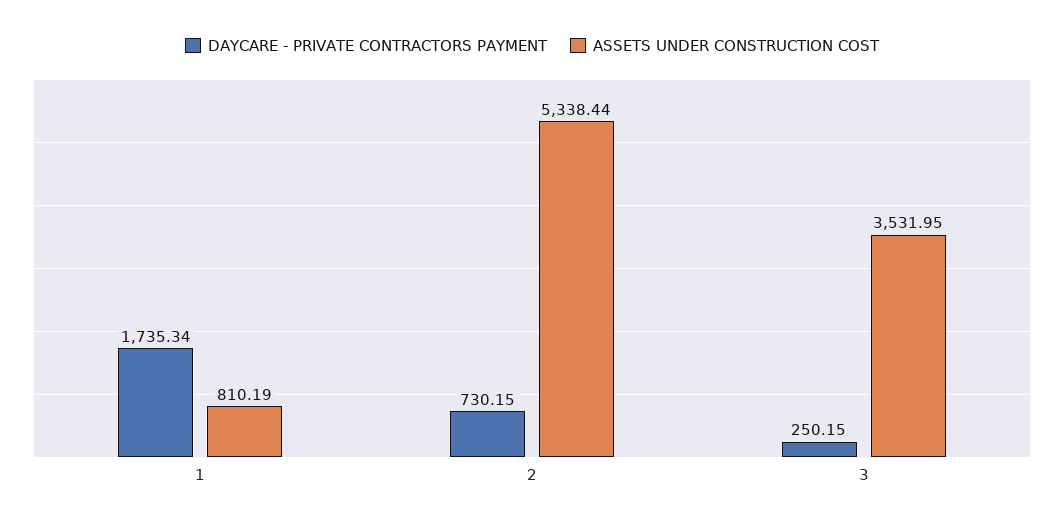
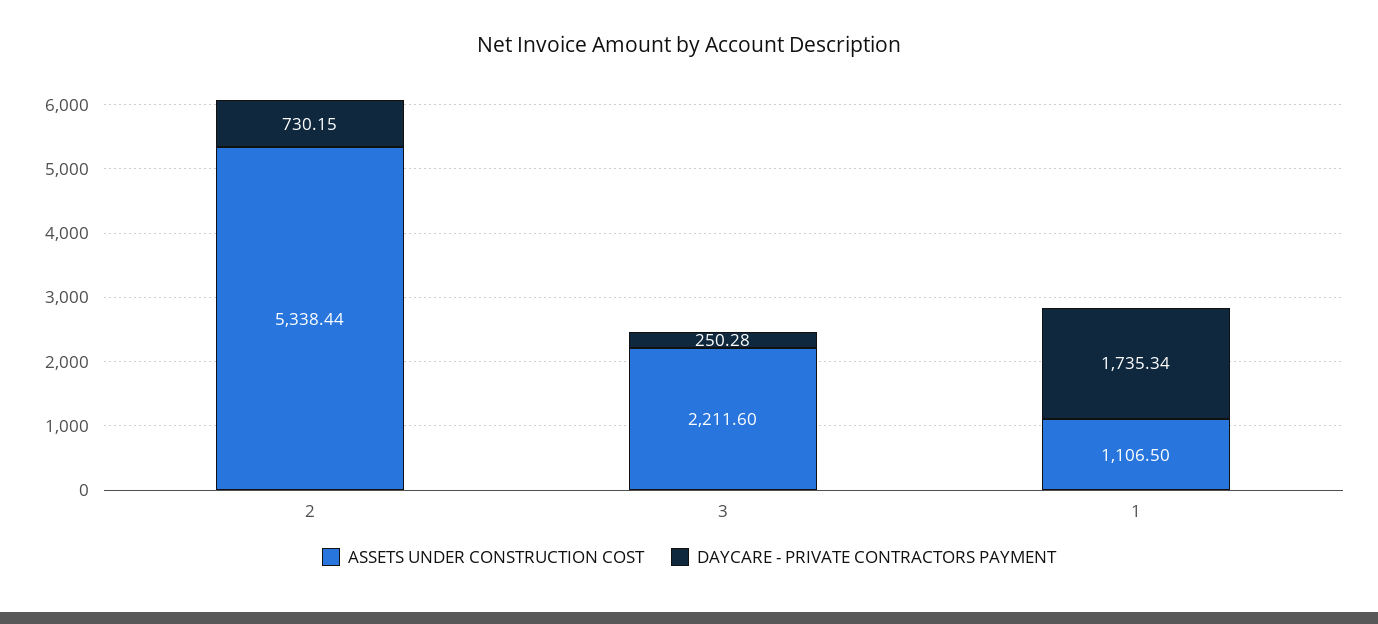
  {
    "DAYCARE - PRIVATE CONTRACTORS PAYMENT": {
      "1": 1735.34,
      "2": 730.15,
-     "3": 250.15
+     "3": 250.28
    },
    "ASSETS UNDER CONSTRUCTION COST": {
-     "1": 810.19,
+     "1": 1106.5,
      "2": 5338.44,
-     "3": 3531.95
+     "3": 2211.6
    }
  }

